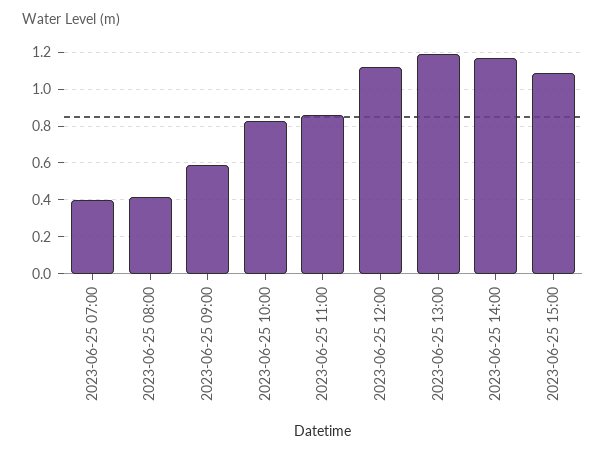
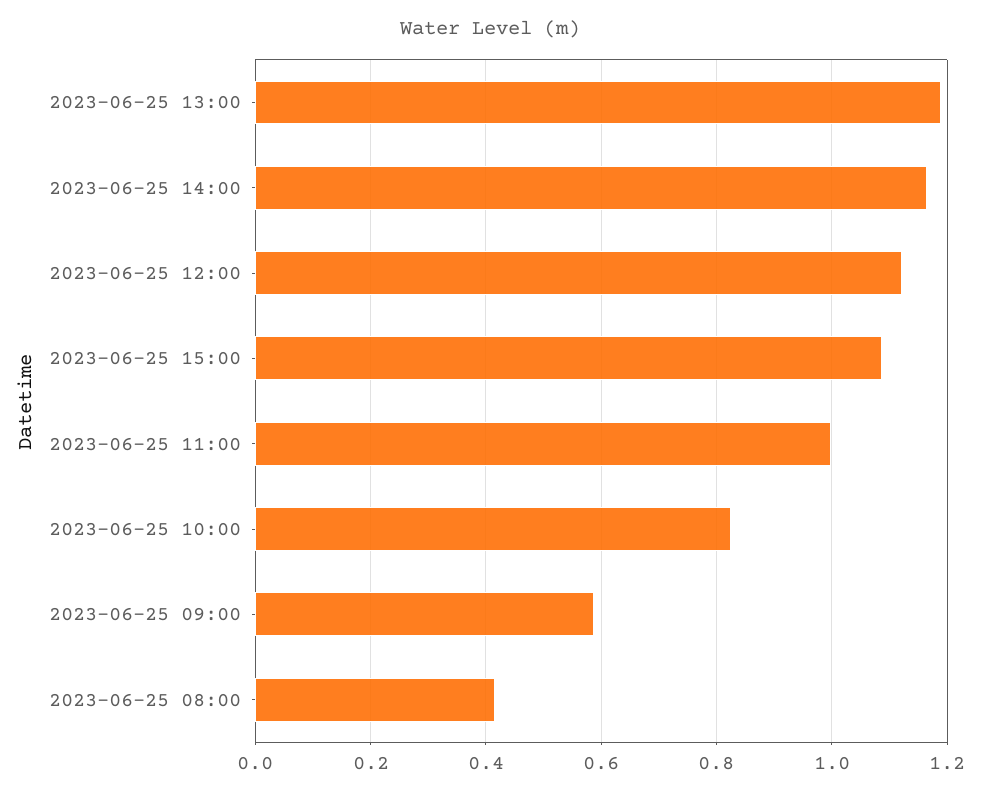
  {
-   "2023-06-25 07:00": 0.4,
    "2023-06-25 08:00": 0.42,
    "2023-06-25 09:00": 0.58,
    "2023-06-25 10:00": 0.82,
-   "2023-06-25 11:00": 0.85,
+   "2023-06-25 11:00": 1,
    "2023-06-25 12:00": 1.12,
    "2023-06-25 13:00": 1.18,
    "2023-06-25 14:00": 1.16,
    "2023-06-25 15:00": 1.08
  }

